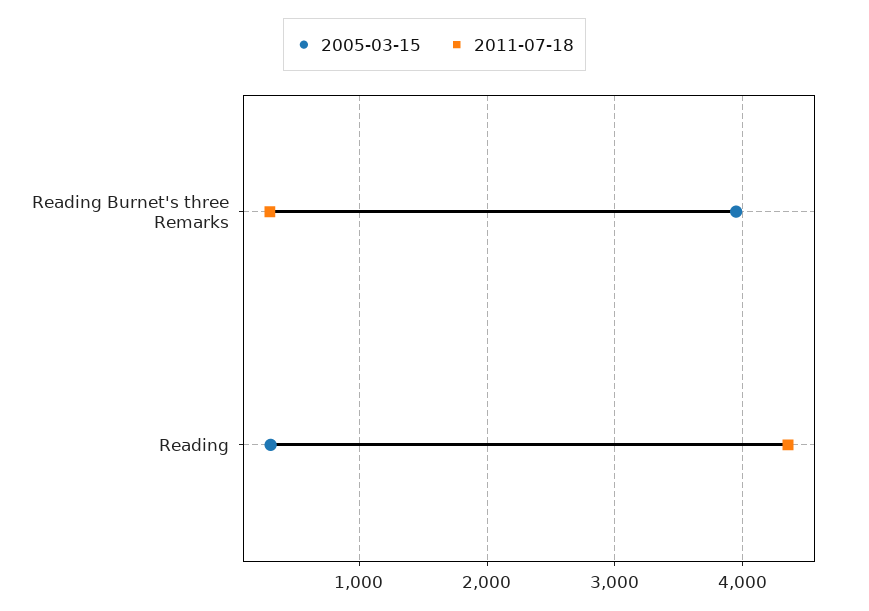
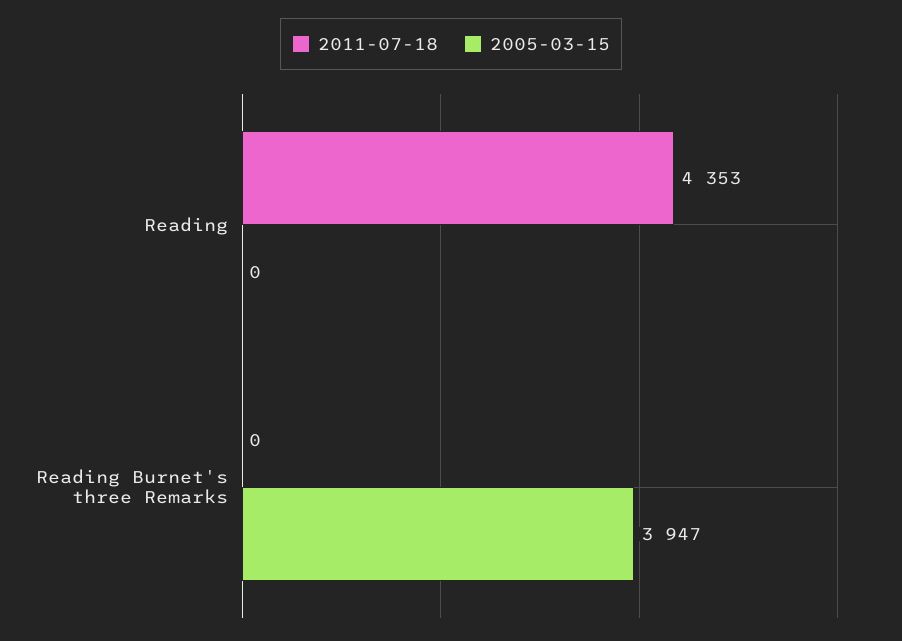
  {
    "2005-03-15": {
      "Reading Burnet's three Remarks": 3947,
-     "Reading": 300
+     "Reading": 0
    },
    "2011-07-18": {
-     "Reading Burnet's three Remarks": 300,
+     "Reading Burnet's three Remarks": 0,
      "Reading": 4353
    }
  }

